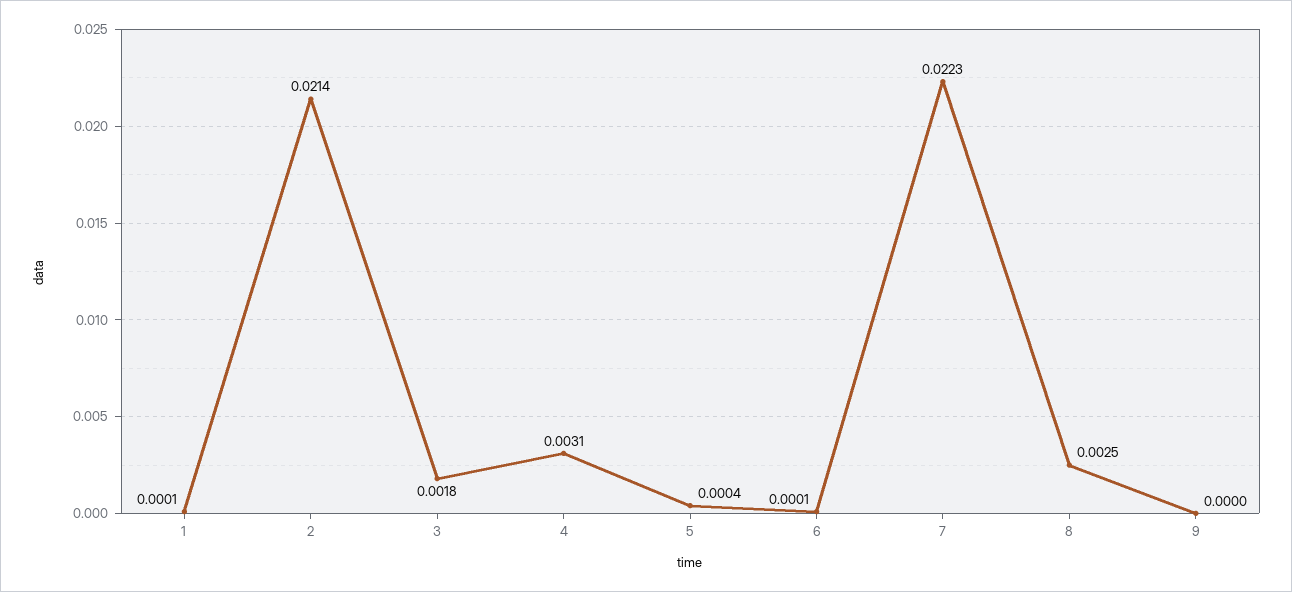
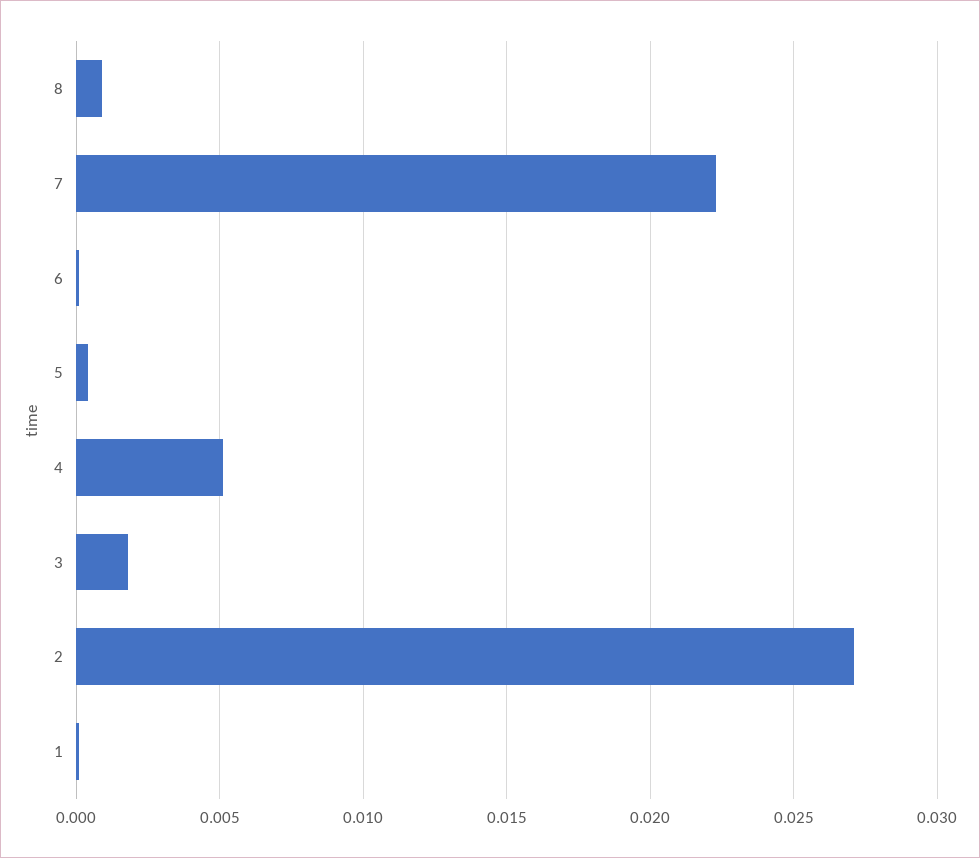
  {
    "1": 0.0001,
-   "2": 0.0214,
+   "2": 0.027,
    "3": 0.0018,
-   "4": 0.0031,
+   "4": 0.005,
    "5": 0.0004,
    "6": 0.0001,
    "7": 0.0223,
-   "8": 0.0025,
+   "8": 0.001
-   "9": 0
  }

